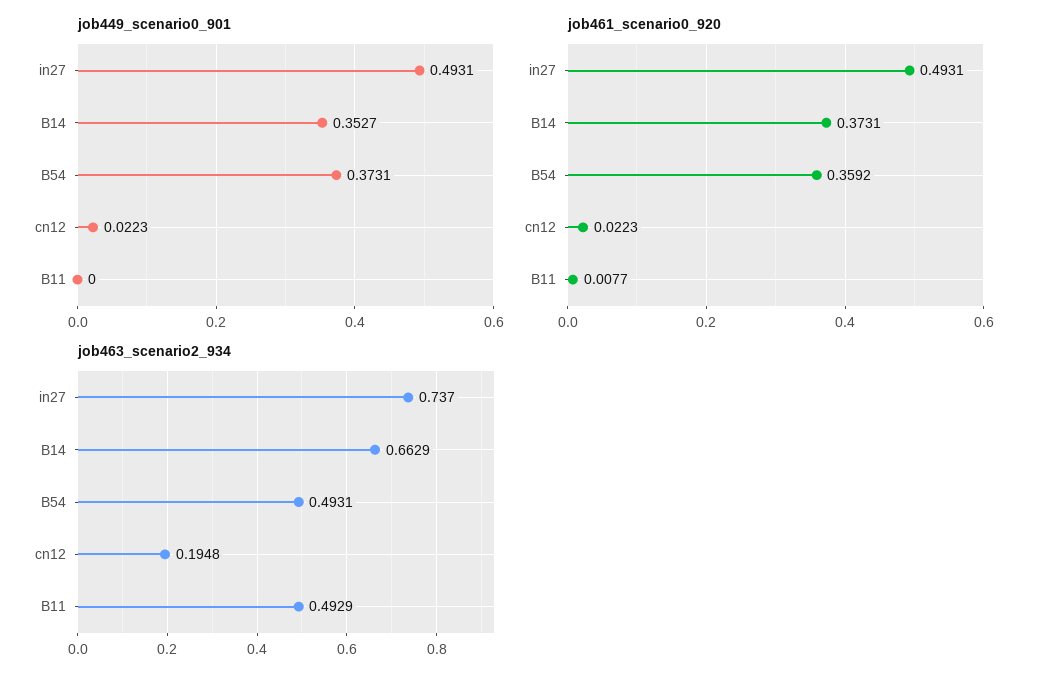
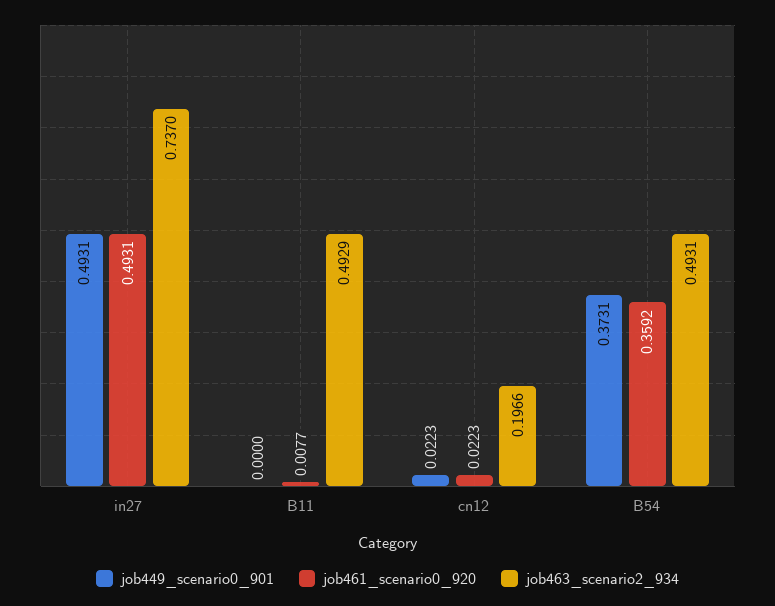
  {
    "job449_scenario0_901": {
      "in27": 0.4931,
-     "B14": 0.3527,
      "B54": 0.3731,
      "cn12": 0.0223,
      "B11": 0
    },
    "job461_scenario0_920": {
      "in27": 0.4931,
-     "B14": 0.3731,
      "B54": 0.3592,
      "cn12": 0.0223,
      "B11": 0.0077
    },
    "job463_scenario2_934": {
      "in27": 0.737,
-     "B14": 0.6629,
      "B54": 0.4931,
-     "cn12": 0.1948,
+     "cn12": 0.1966,
      "B11": 0.4929
    }
  }

